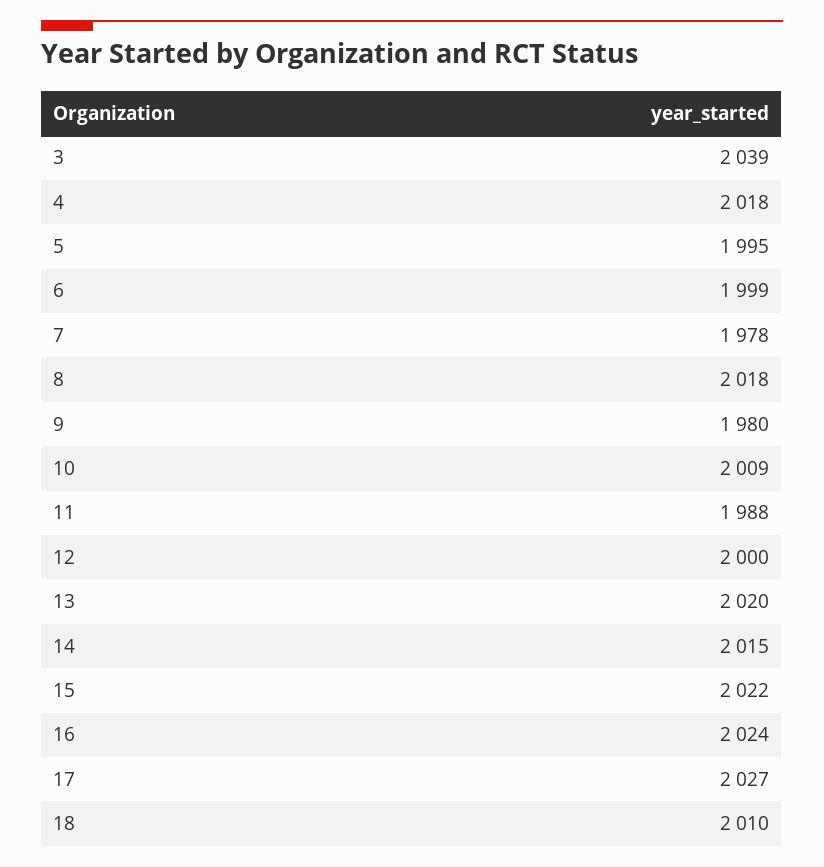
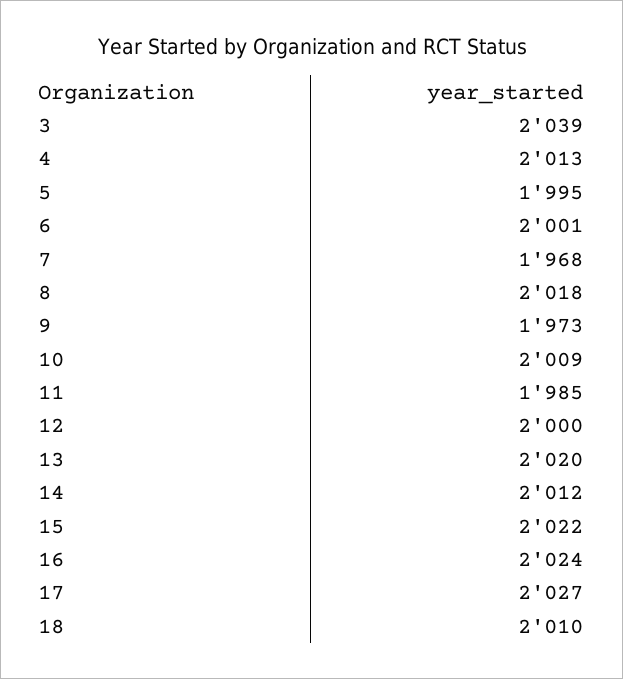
  {
    "3": 2039,
-   "4": 2018,
+   "4": 2013,
    "5": 1995,
-   "6": 1999,
+   "6": 2001,
-   "7": 1978,
+   "7": 1968,
    "8": 2018,
-   "9": 1980,
+   "9": 1973,
    "10": 2009,
-   "11": 1988,
+   "11": 1985,
    "12": 2000,
    "13": 2020,
-   "14": 2015,
+   "14": 2012,
    "15": 2022,
    "16": 2024,
    "17": 2027,
    "18": 2010
  }

